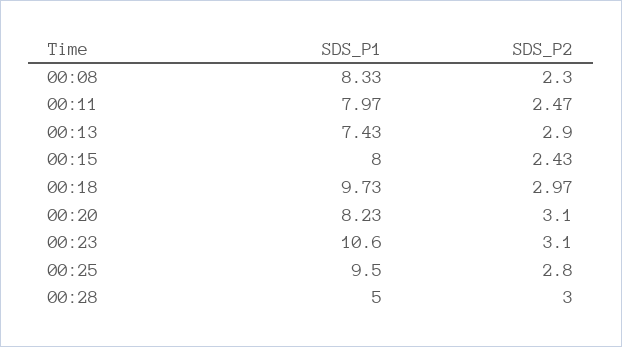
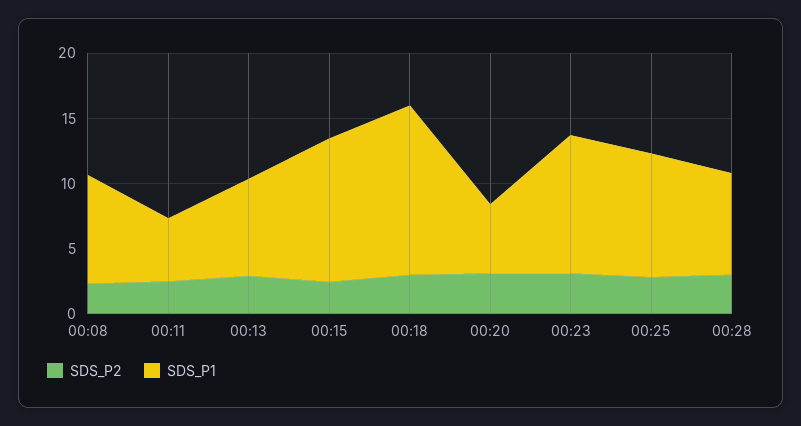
  {
    "SDS_P1": {
      "00:08": 8.33,
-     "00:11": 7.97,
+     "00:11": 5,
      "00:13": 7.43,
-     "00:15": 8,
+     "00:15": 11,
-     "00:18": 9.73,
+     "00:18": 13,
-     "00:20": 8.23,
+     "00:20": 5,
      "00:23": 10.6,
      "00:25": 9.5,
-     "00:28": 5
+     "00:28": 8
    },
    "SDS_P2": {
      "00:08": 2.3,
      "00:11": 2.47,
      "00:13": 2.9,
      "00:15": 2.43,
      "00:18": 2.97,
      "00:20": 3.1,
      "00:23": 3.1,
      "00:25": 2.8,
      "00:28": 3
    }
  }

